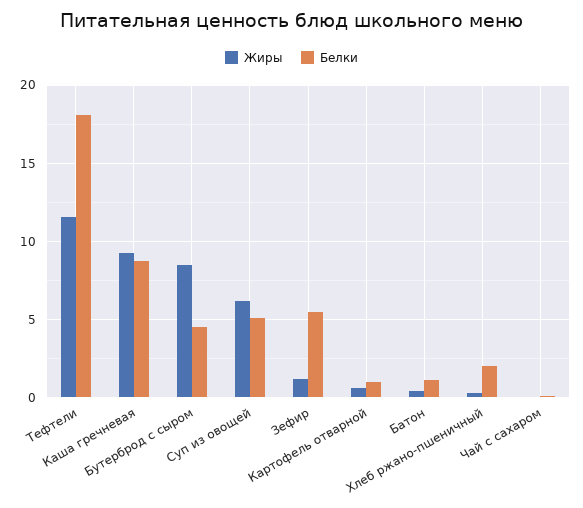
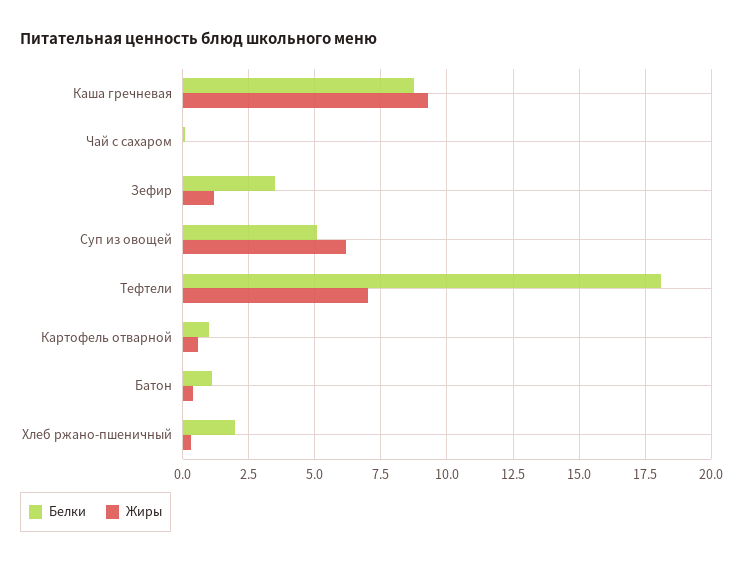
  {
    "Жиры": {
-     "Тефтели": 11.5,
+     "Тефтели": 7,
      "Каша гречневая": 9.25,
-     "Бутерброд с сыром": 8.5,
      "Суп из овощей": 6.25,
      "Зефир": 1.25,
      "Картофель отварной": 0.5,
      "Батон": 0.5,
      "Хлеб ржано-пшеничный": 0.25,
      "Чай с сахаром": 0
    },
    "Белки": {
      "Тефтели": 18,
      "Каша гречневая": 8.75,
-     "Бутерброд с сыром": 4.5,
      "Суп из овощей": 5,
-     "Зефир": 5.5,
+     "Зефир": 3.5,
      "Картофель отварной": 1,
      "Батон": 1,
      "Хлеб ржано-пшеничный": 2,
      "Чай с сахаром": 0
    }
  }

